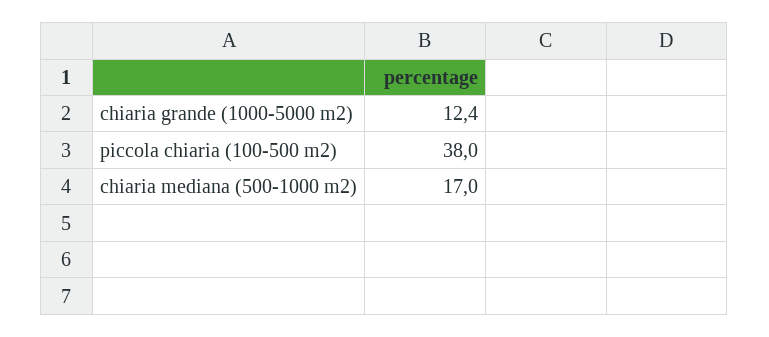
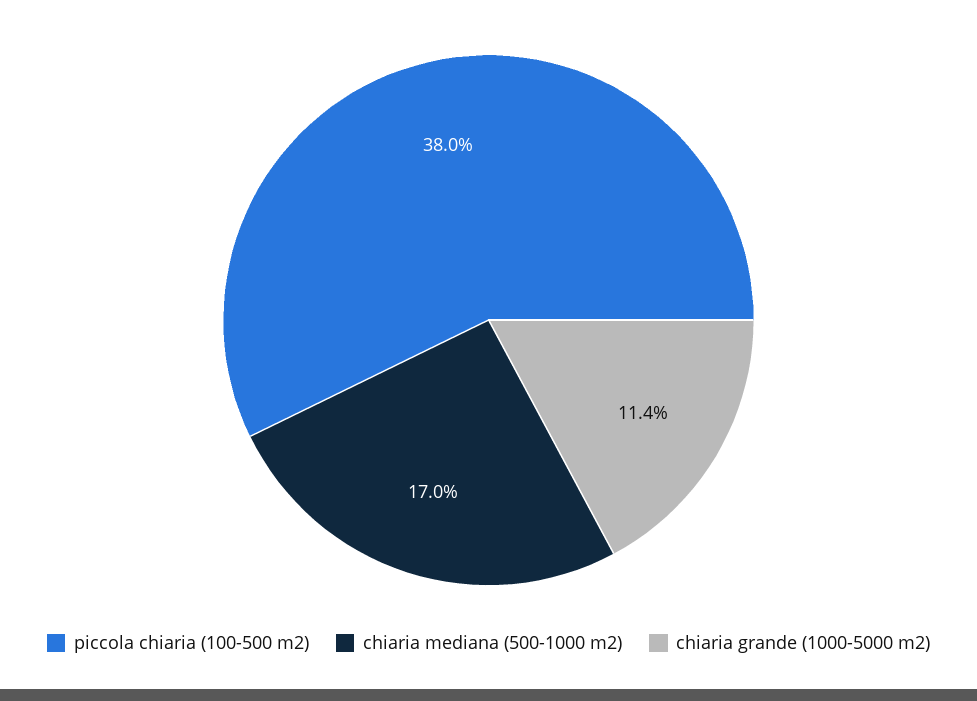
  {
-   "chiaria grande (1000-5000 m2)": 12.4,
+   "chiaria grande (1000-5000 m2)": 11.4,
    "piccola chiaria (100-500 m2)": 38,
    "chiaria mediana (500-1000 m2)": 17
  }

